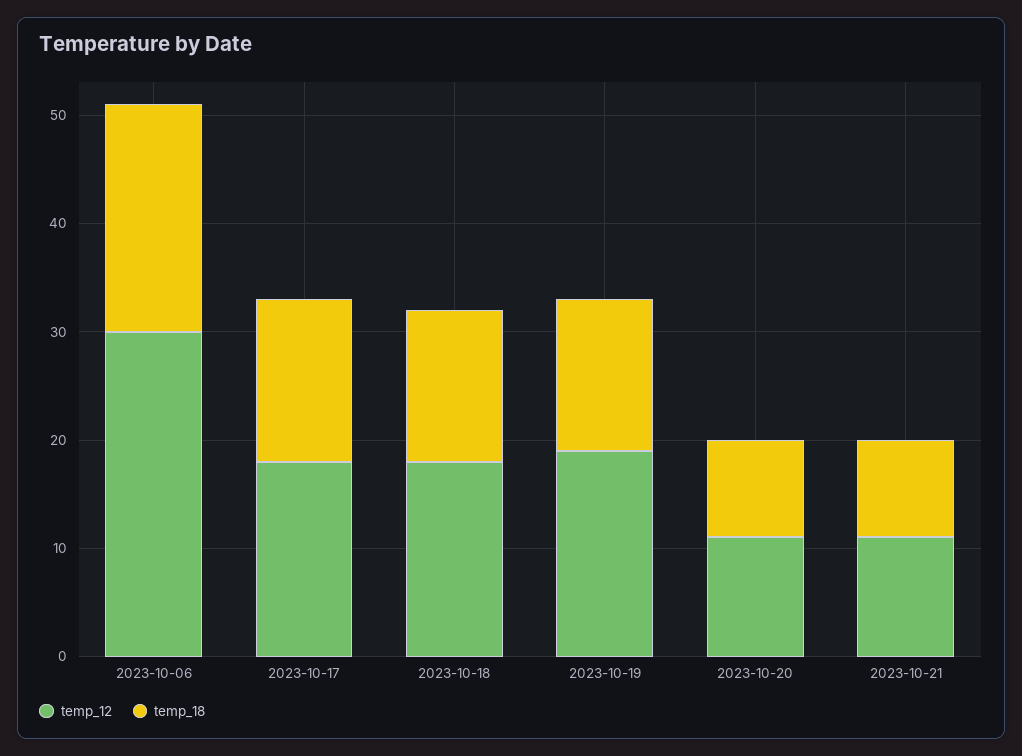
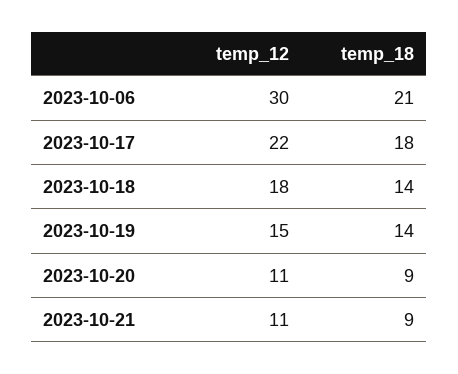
  {
    "temp_12": {
      "2023-10-06": 30,
-     "2023-10-17": 18,
+     "2023-10-17": 22,
      "2023-10-18": 18,
-     "2023-10-19": 19,
+     "2023-10-19": 15,
      "2023-10-20": 11,
      "2023-10-21": 11
    },
    "temp_18": {
      "2023-10-06": 21,
-     "2023-10-17": 15,
+     "2023-10-17": 18,
      "2023-10-18": 14,
      "2023-10-19": 14,
      "2023-10-20": 9,
      "2023-10-21": 9
    }
  }

